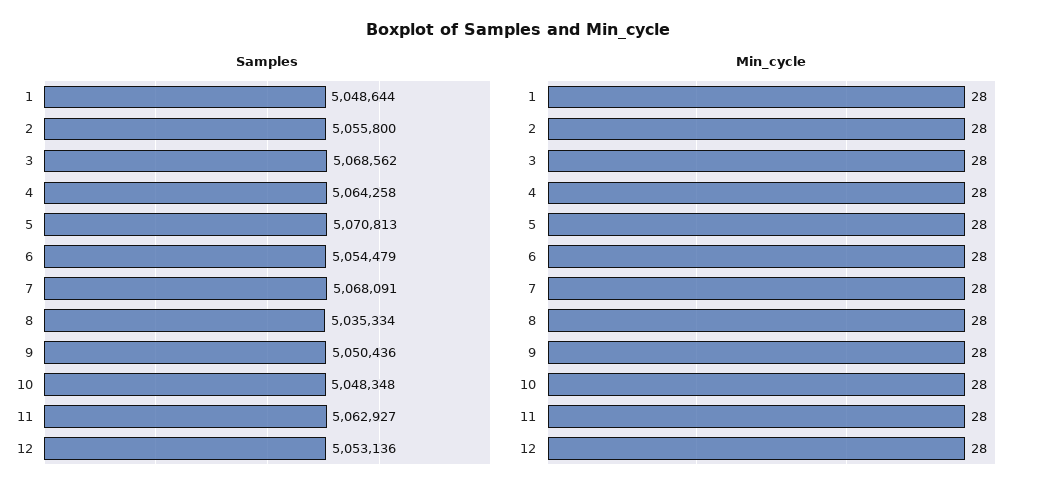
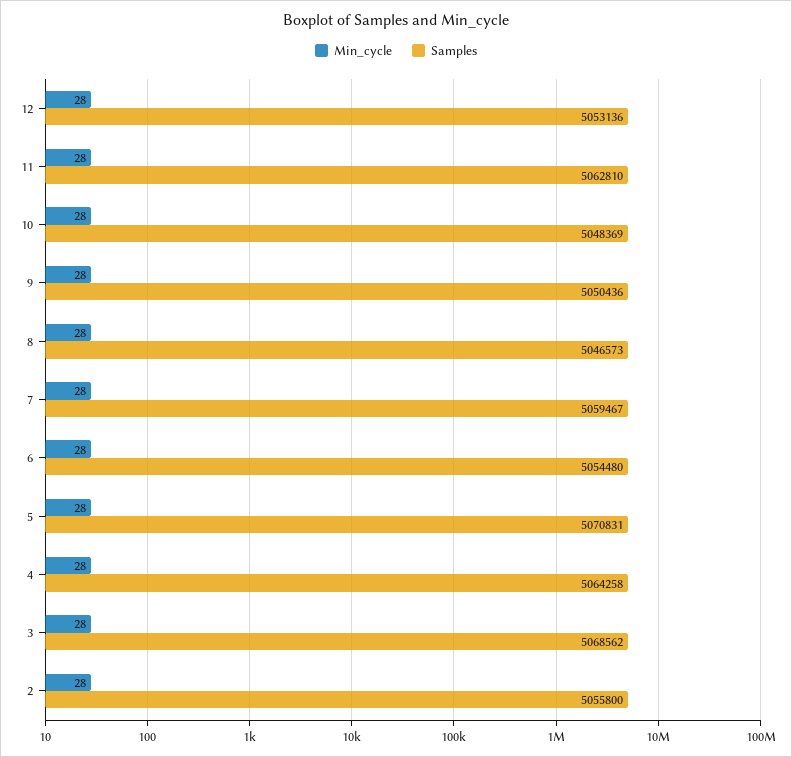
  {
    "Samples": {
-     "1": 5048644,
      "2": 5055800,
      "3": 5068562,
      "4": 5064258,
-     "5": 5070813,
+     "5": 5070831,
-     "6": 5054479,
+     "6": 5054480,
-     "7": 5068091,
+     "7": 5059467,
-     "8": 5035334,
+     "8": 5046573,
      "9": 5050436,
-     "10": 5048348,
+     "10": 5048369,
-     "11": 5062927,
+     "11": 5062810,
      "12": 5053136
    },
    "Min_cycle": {
-     "1": 28,
      "2": 28,
      "3": 28,
      "4": 28,
      "5": 28,
      "6": 28,
      "7": 28,
      "8": 28,
      "9": 28,
      "10": 28,
      "11": 28,
      "12": 28
    }
  }

